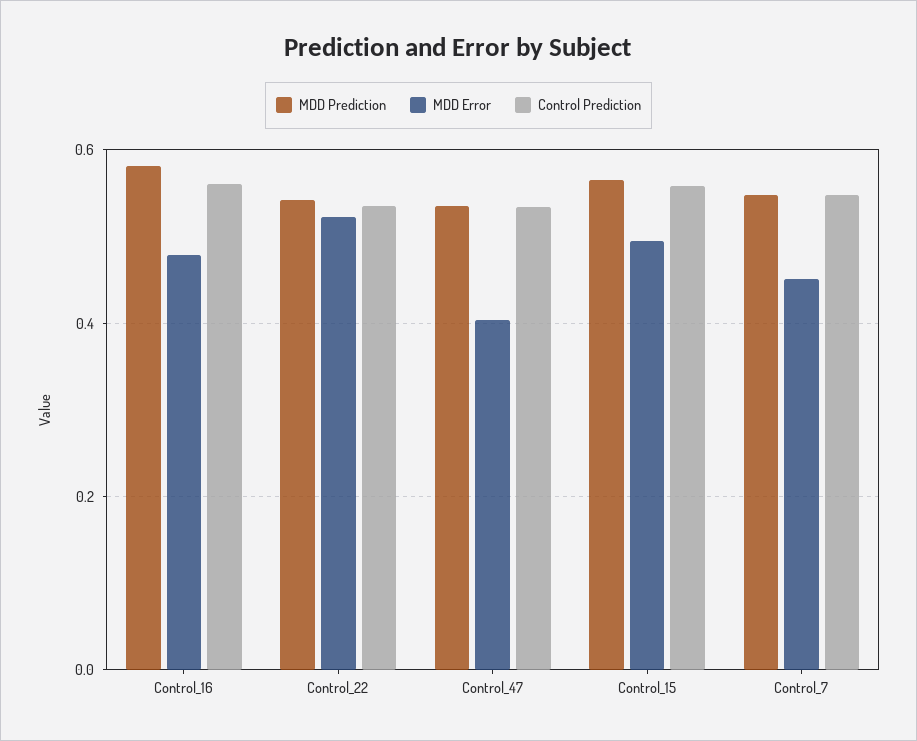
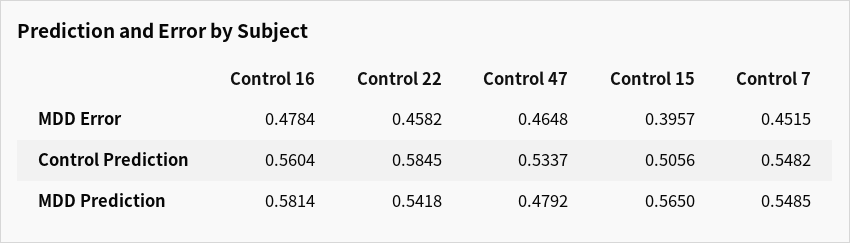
  {
    "MDD Prediction": {
      "Control_16": 0.5814,
      "Control_22": 0.5418,
-     "Control_47": 0.54,
+     "Control_47": 0.4792,
      "Control_15": 0.565,
      "Control_7": 0.5485
    },
    "MDD Error": {
      "Control_16": 0.4784,
-     "Control_22": 0.52,
+     "Control_22": 0.4582,
-     "Control_47": 0.4,
+     "Control_47": 0.4648,
-     "Control_15": 0.5,
+     "Control_15": 0.3957,
      "Control_7": 0.4515
    },
    "Control Prediction": {
      "Control_16": 0.5604,
-     "Control_22": 0.54,
+     "Control_22": 0.5845,
      "Control_47": 0.5337,
-     "Control_15": 0.56,
+     "Control_15": 0.5056,
      "Control_7": 0.5482
    }
  }

